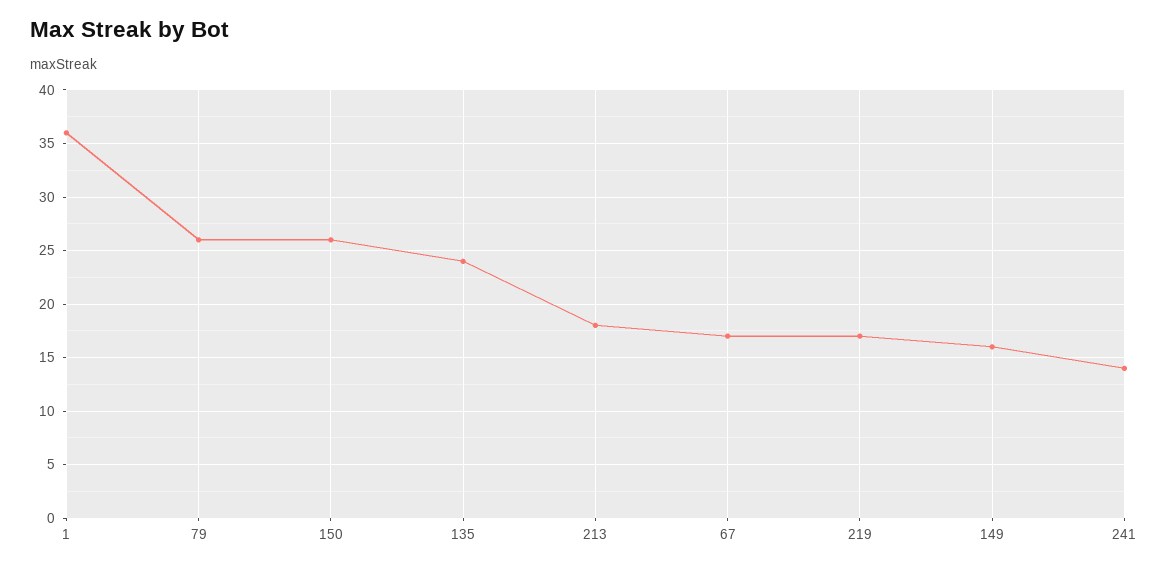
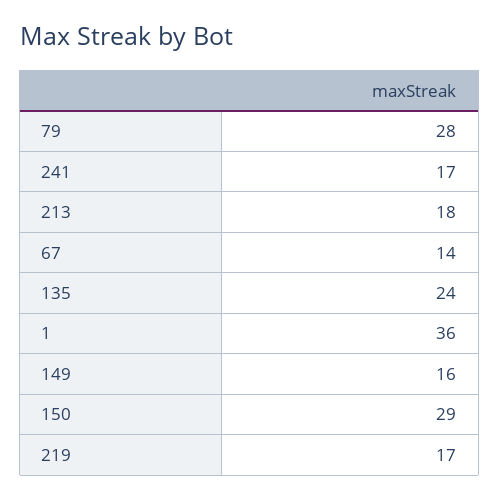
  {
    "1": 36,
-   "79": 26,
+   "79": 28,
-   "150": 26,
+   "150": 29,
    "135": 24,
    "213": 18,
-   "67": 17,
+   "67": 14,
    "219": 17,
    "149": 16,
-   "241": 14
+   "241": 17
  }

